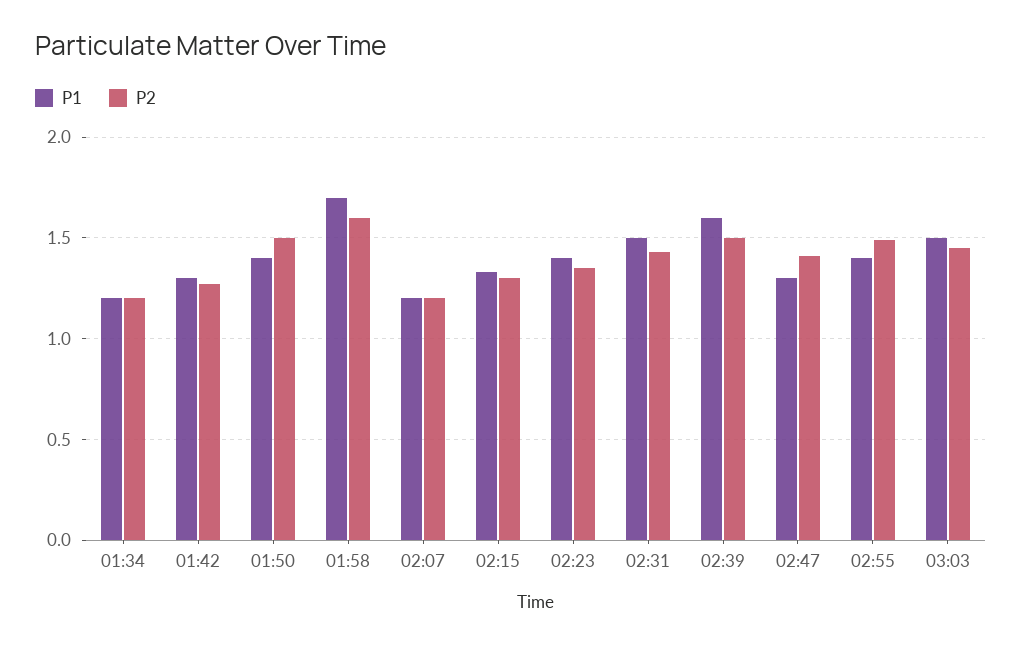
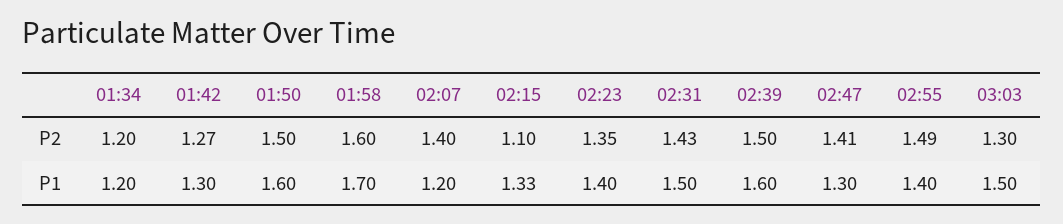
  {
    "P1": {
      "01:34": 1.2,
      "01:42": 1.3,
-     "01:50": 1.4,
+     "01:50": 1.6,
      "01:58": 1.7,
      "02:07": 1.2,
      "02:15": 1.33,
      "02:23": 1.4,
      "02:31": 1.5,
      "02:39": 1.6,
      "02:47": 1.3,
      "02:55": 1.4,
      "03:03": 1.5
    },
    "P2": {
      "01:34": 1.2,
      "01:42": 1.27,
      "01:50": 1.5,
      "01:58": 1.6,
-     "02:07": 1.2,
+     "02:07": 1.4,
-     "02:15": 1.3,
+     "02:15": 1.1,
      "02:23": 1.35,
      "02:31": 1.43,
      "02:39": 1.5,
      "02:47": 1.41,
      "02:55": 1.49,
-     "03:03": 1.45
+     "03:03": 1.3
    }
  }

